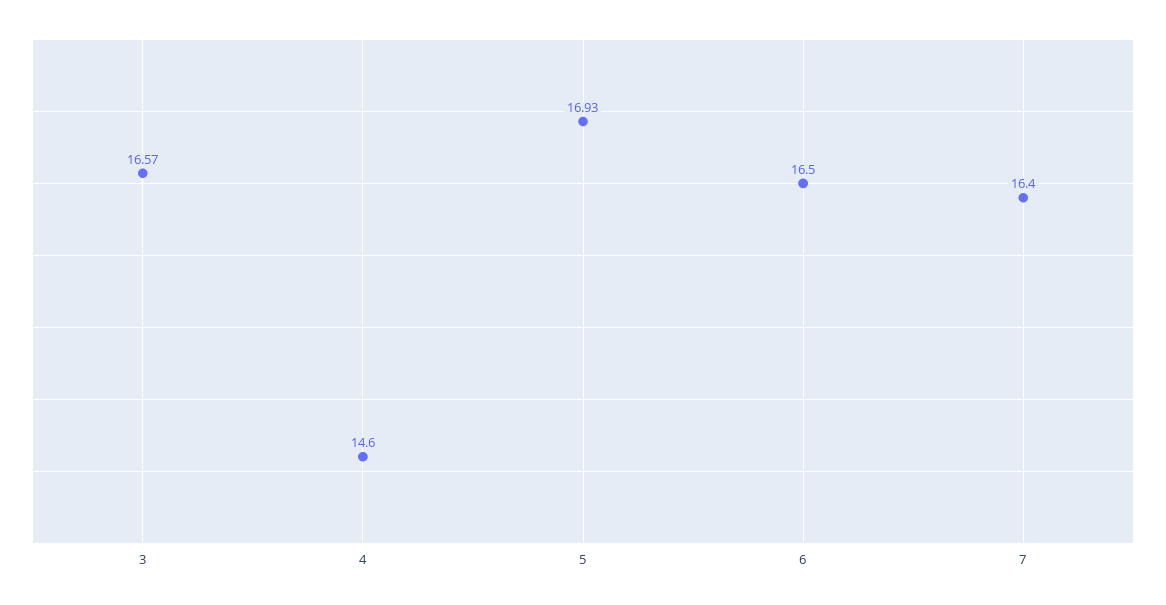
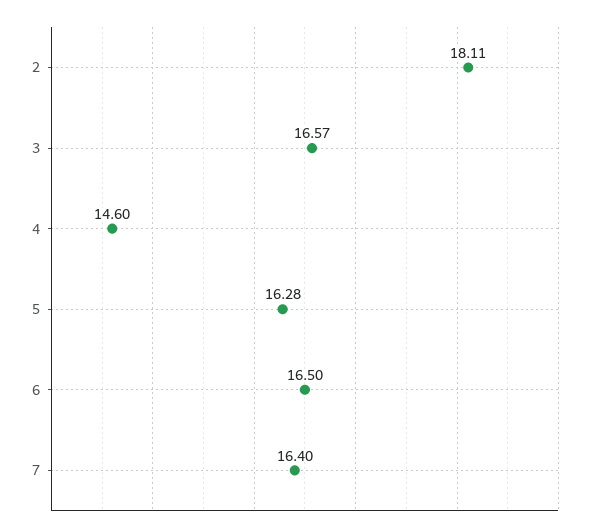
  {
    "3": 16.57,
    "4": 14.6,
-   "5": 16.93,
+   "5": 16.28,
    "6": 16.5,
-   "7": 16.4
+   "7": 16.4,
+   "2": 18.11
  }

